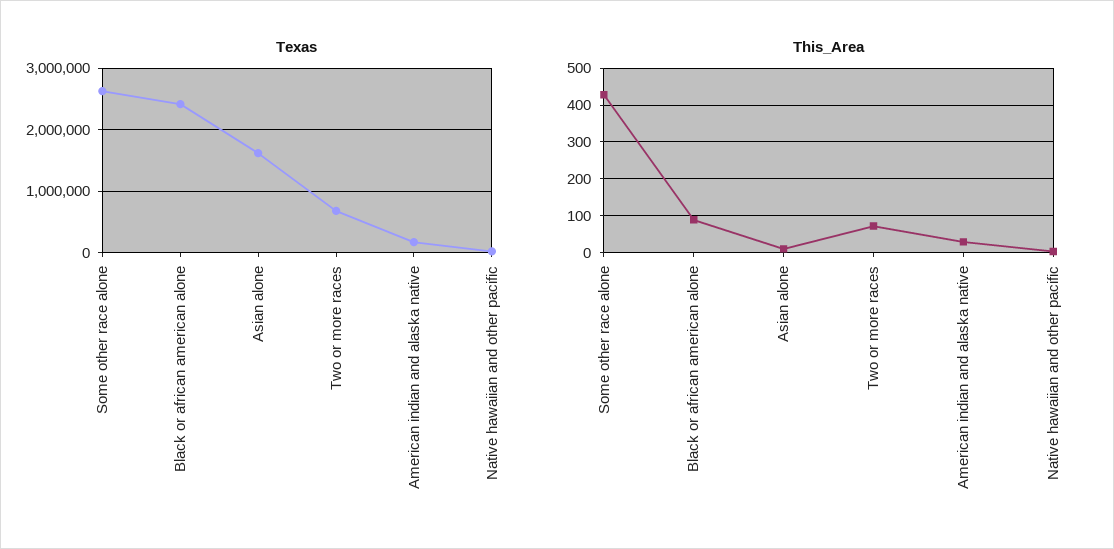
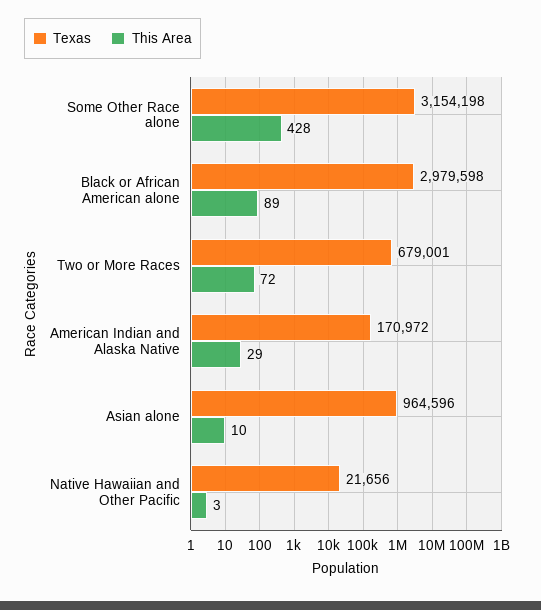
  {
    "Texas": {
-     "Some other race alone": 2600000,
+     "Some other race alone": 3154198,
-     "Black or african american alone": 2400000,
+     "Black or african american alone": 2979598,
-     "Asian alone": 1600000,
+     "Asian alone": 964596,
      "Two or more races": 679001,
      "American indian and alaska native": 170972,
      "Native hawaiian and other pacific": 21656
    },
    "This_Area": {
      "Some other race alone": 428,
      "Black or african american alone": 89,
      "Asian alone": 10,
      "Two or more races": 72,
      "American indian and alaska native": 29,
      "Native hawaiian and other pacific": 3
    }
  }

